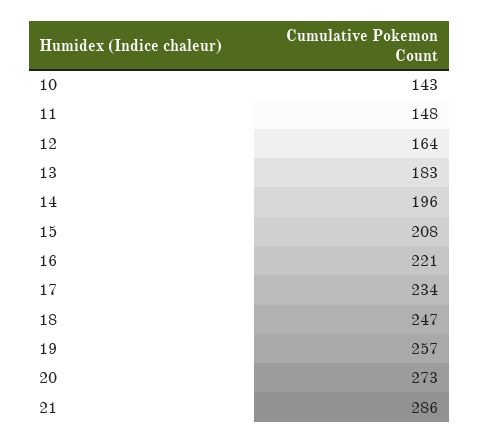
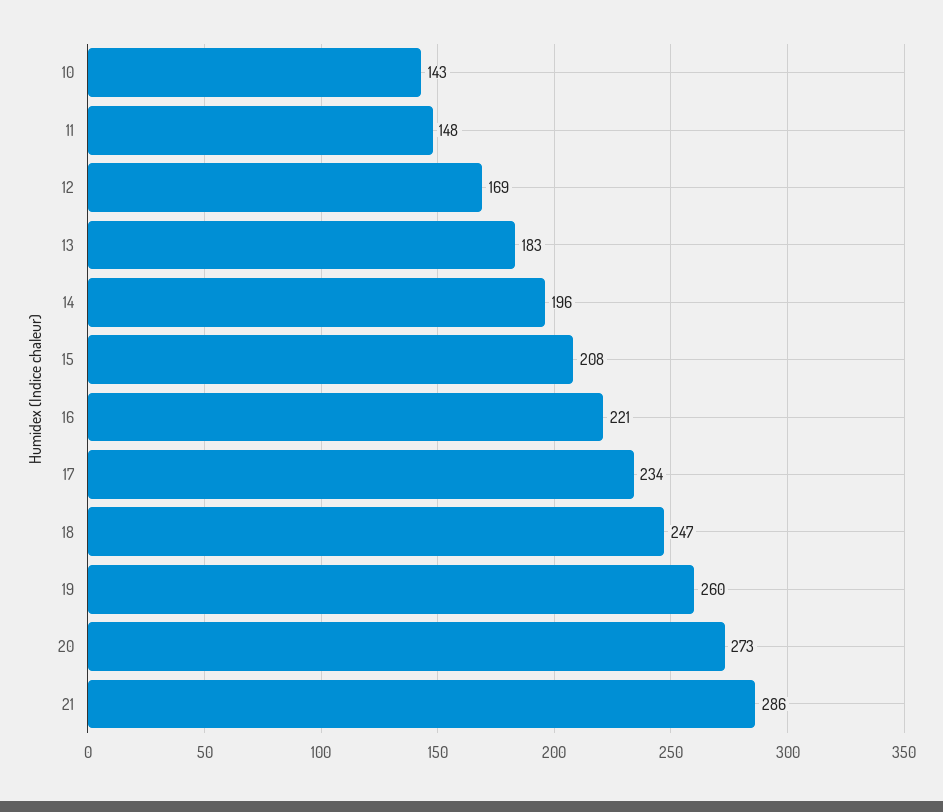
  {
    "10": 143,
    "11": 148,
-   "12": 164,
+   "12": 169,
    "13": 183,
    "14": 196,
    "15": 208,
    "16": 221,
    "17": 234,
    "18": 247,
-   "19": 257,
+   "19": 260,
    "20": 273,
    "21": 286
  }

